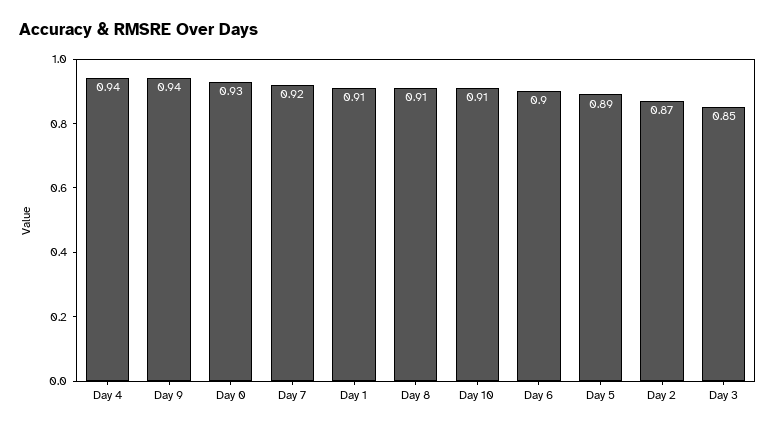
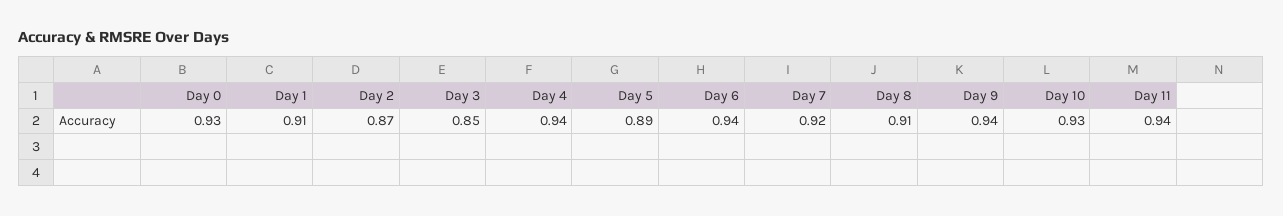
  {
    "Day 4": 0.94,
    "Day 9": 0.94,
    "Day 0": 0.93,
    "Day 7": 0.92,
    "Day 1": 0.91,
    "Day 8": 0.91,
-   "Day 10": 0.91,
+   "Day 10": 0.93,
-   "Day 6": 0.9,
+   "Day 6": 0.94,
    "Day 5": 0.89,
    "Day 2": 0.87,
-   "Day 3": 0.85
+   "Day 3": 0.85,
+   "Day 11": 0.94
  }

